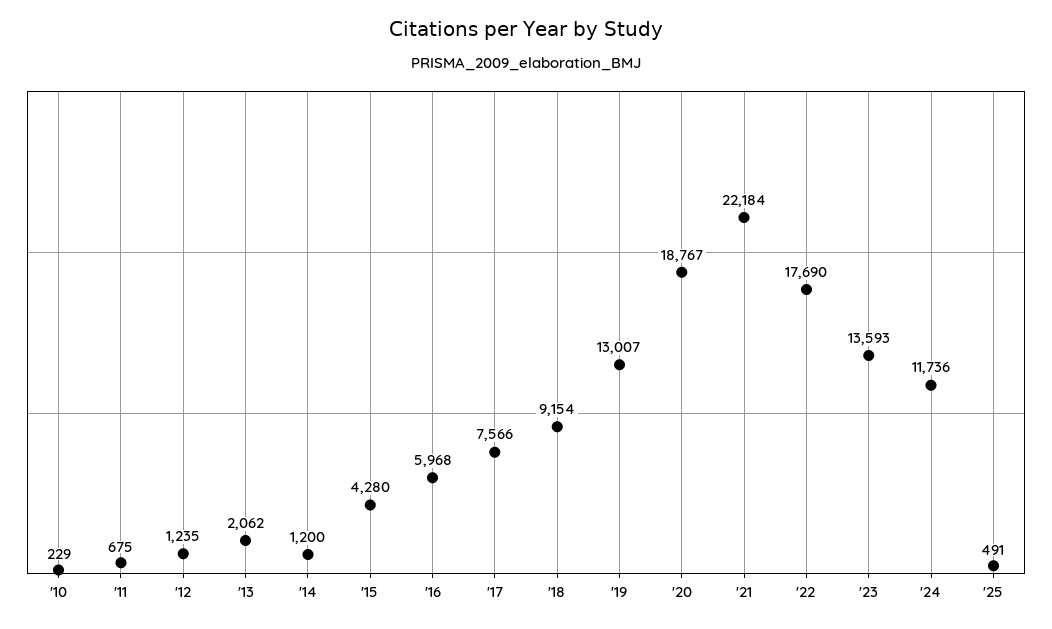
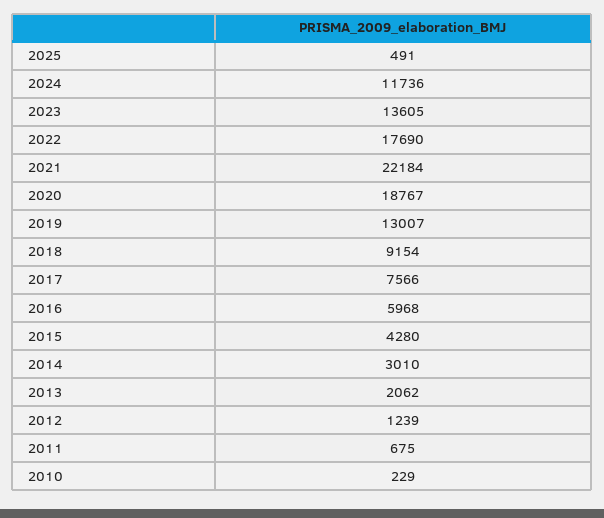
  {
    "'10": 229,
    "'11": 675,
-   "'12": 1235,
+   "'12": 1239,
    "'13": 2062,
-   "'14": 1200,
+   "'14": 3010,
    "'15": 4280,
    "'16": 5968,
    "'17": 7566,
    "'18": 9154,
    "'19": 13007,
    "'20": 18767,
    "'21": 22184,
    "'22": 17690,
-   "'23": 13593,
+   "'23": 13605,
    "'24": 11736,
    "'25": 491
  }

